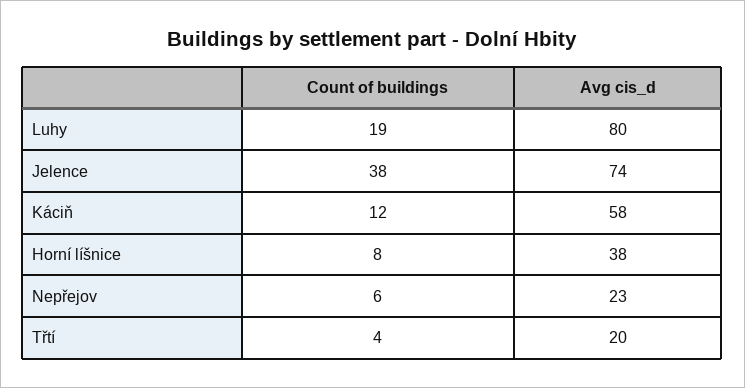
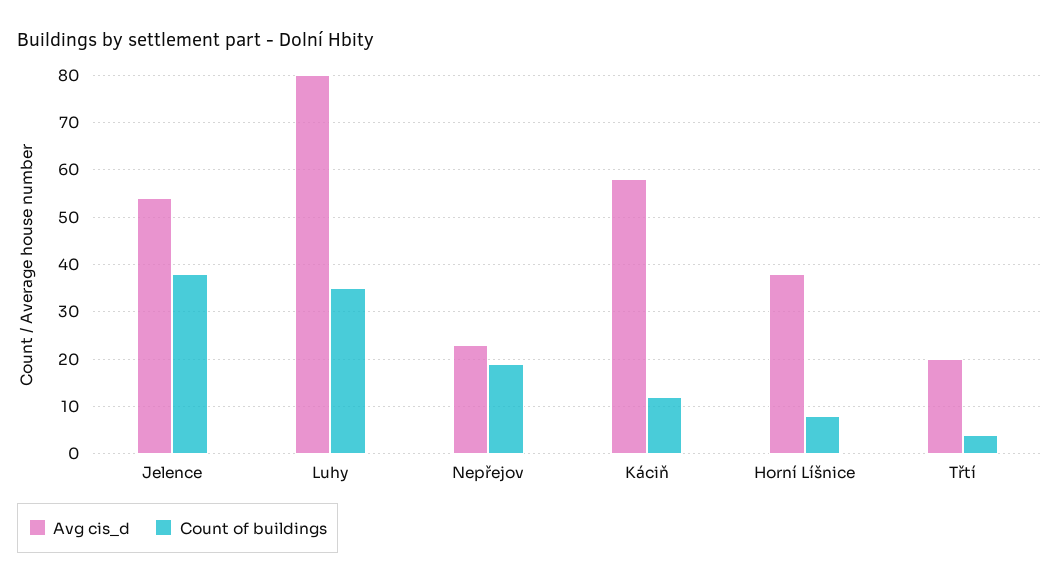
  {
    "Count of buildings": {
-     "Luhy": 19,
+     "Luhy": 35,
      "Jelence": 38,
      "Káciň": 12,
      "Horní líšnice": 8,
-     "Nepřejov": 6,
+     "Nepřejov": 20,
      "Třtí": 4
    },
    "Avg cis_d": {
      "Luhy": 80,
-     "Jelence": 74,
+     "Jelence": 55,
      "Káciň": 58,
      "Horní líšnice": 38,
      "Nepřejov": 23,
      "Třtí": 20
    }
  }

